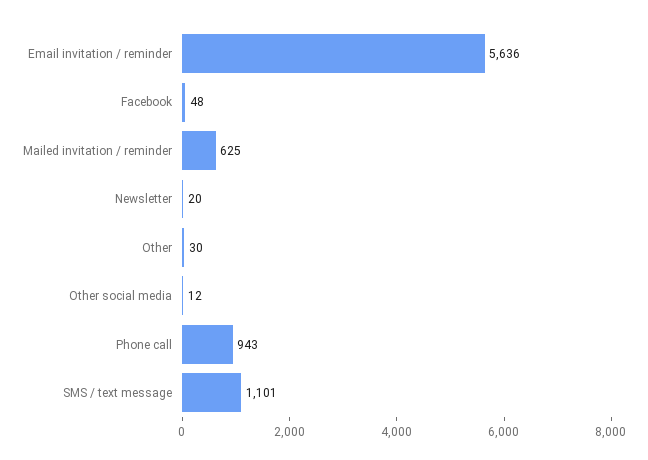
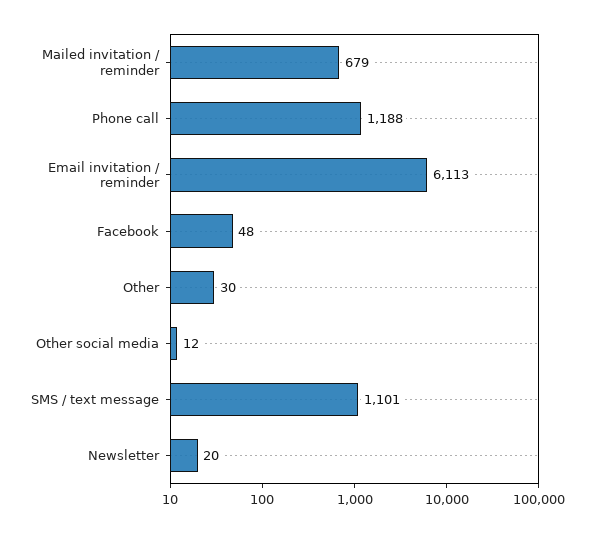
  {
-   "Email invitation / reminder": 5636,
+   "Email invitation / reminder": 6113,
    "Facebook": 48,
-   "Mailed invitation / reminder": 625,
+   "Mailed invitation / reminder": 679,
    "Newsletter": 20,
    "Other": 30,
    "Other social media": 12,
-   "Phone call": 943,
+   "Phone call": 1188,
    "SMS / text message": 1101
  }

